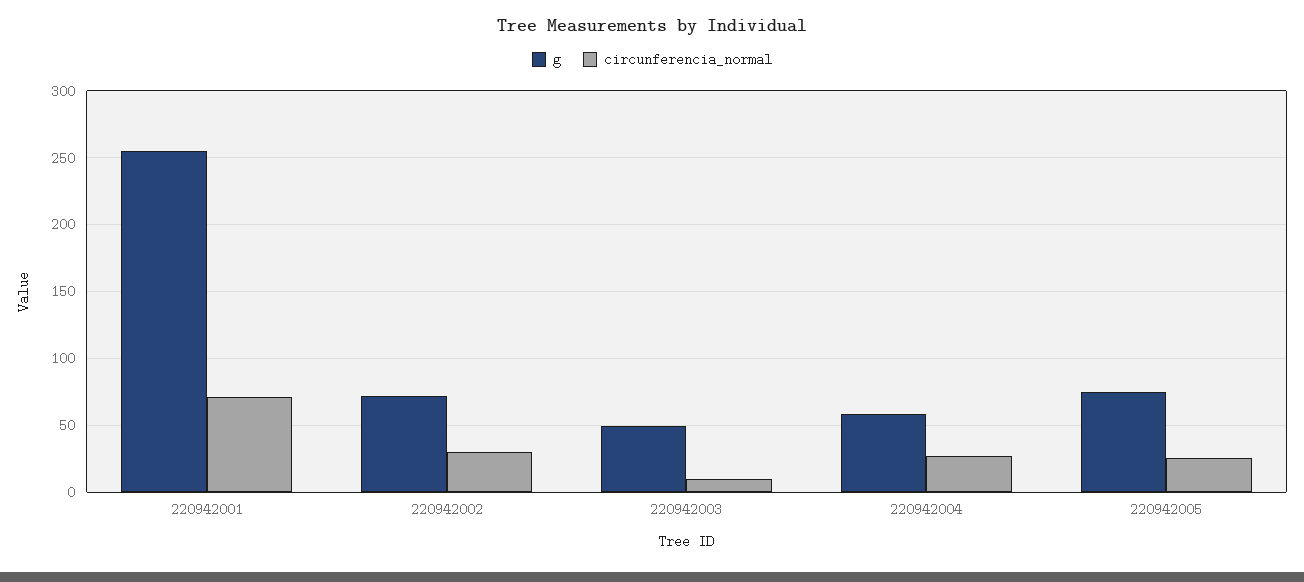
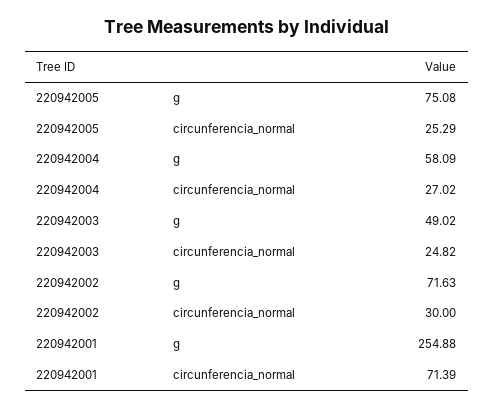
  {
    "g": {
      "220942001": 254.88,
      "220942002": 71.63,
      "220942003": 49.02,
      "220942004": 58.09,
      "220942005": 75.08
    },
    "circunferencia_normal": {
      "220942001": 71.39,
      "220942002": 30,
-     "220942003": 10,
+     "220942003": 24.82,
      "220942004": 27.02,
      "220942005": 25.29
    }
  }

